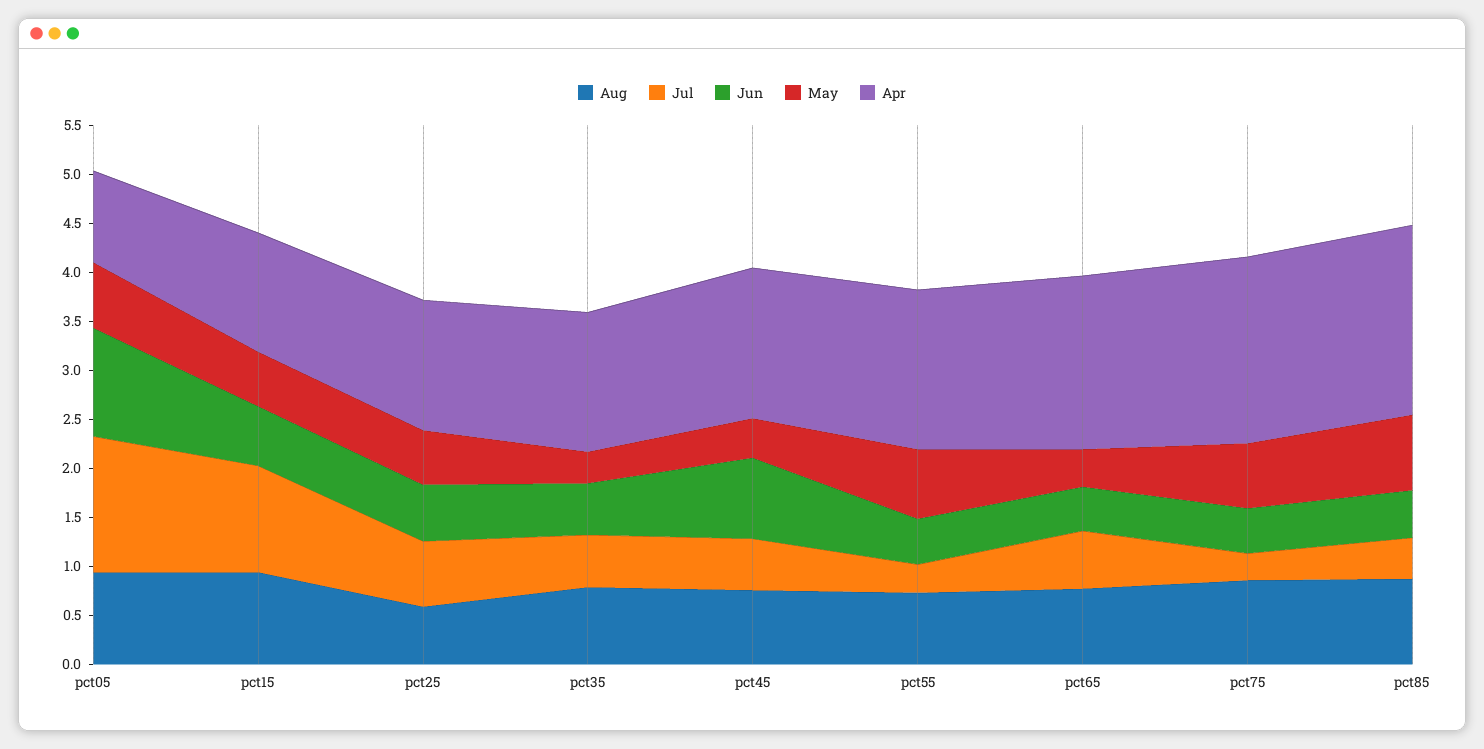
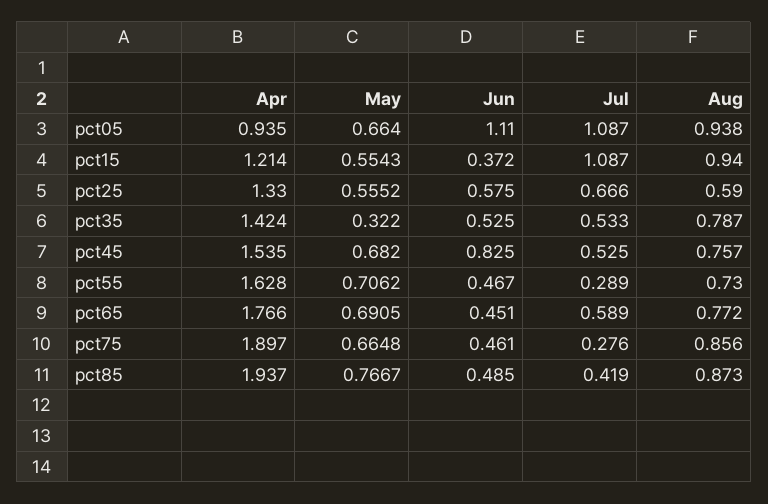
  {
    "Aug": {
      "pct05": 0.938,
      "pct15": 0.94,
      "pct25": 0.59,
      "pct35": 0.787,
      "pct45": 0.757,
      "pct55": 0.73,
      "pct65": 0.772,
      "pct75": 0.856,
      "pct85": 0.873
    },
    "Jul": {
-     "pct05": 1.4,
+     "pct05": 1.087,
      "pct15": 1.087,
      "pct25": 0.666,
      "pct35": 0.533,
      "pct45": 0.525,
      "pct55": 0.289,
      "pct65": 0.589,
      "pct75": 0.276,
      "pct85": 0.419
    },
    "Jun": {
      "pct05": 1.11,
-     "pct15": 0.6,
+     "pct15": 0.372,
      "pct25": 0.575,
      "pct35": 0.525,
      "pct45": 0.825,
      "pct55": 0.467,
      "pct65": 0.451,
      "pct75": 0.461,
      "pct85": 0.485
    },
    "May": {
      "pct05": 0.664,
      "pct15": 0.5543,
      "pct25": 0.5552,
      "pct35": 0.322,
-     "pct45": 0.4,
+     "pct45": 0.682,
      "pct55": 0.7062,
-     "pct65": 0.4,
+     "pct65": 0.6905,
      "pct75": 0.6648,
      "pct85": 0.7667
    },
    "Apr": {
      "pct05": 0.935,
      "pct15": 1.214,
      "pct25": 1.33,
      "pct35": 1.424,
      "pct45": 1.535,
      "pct55": 1.628,
      "pct65": 1.766,
      "pct75": 1.897,
      "pct85": 1.937
    }
  }

